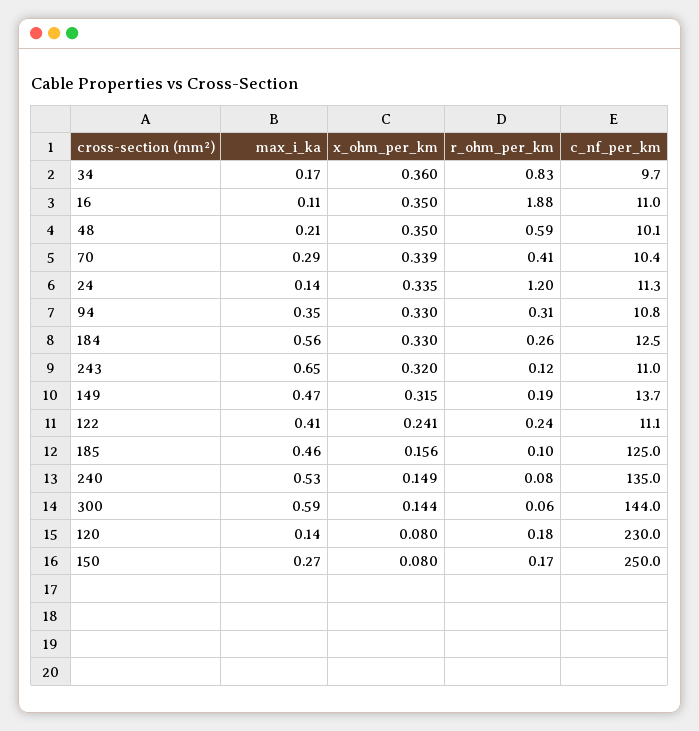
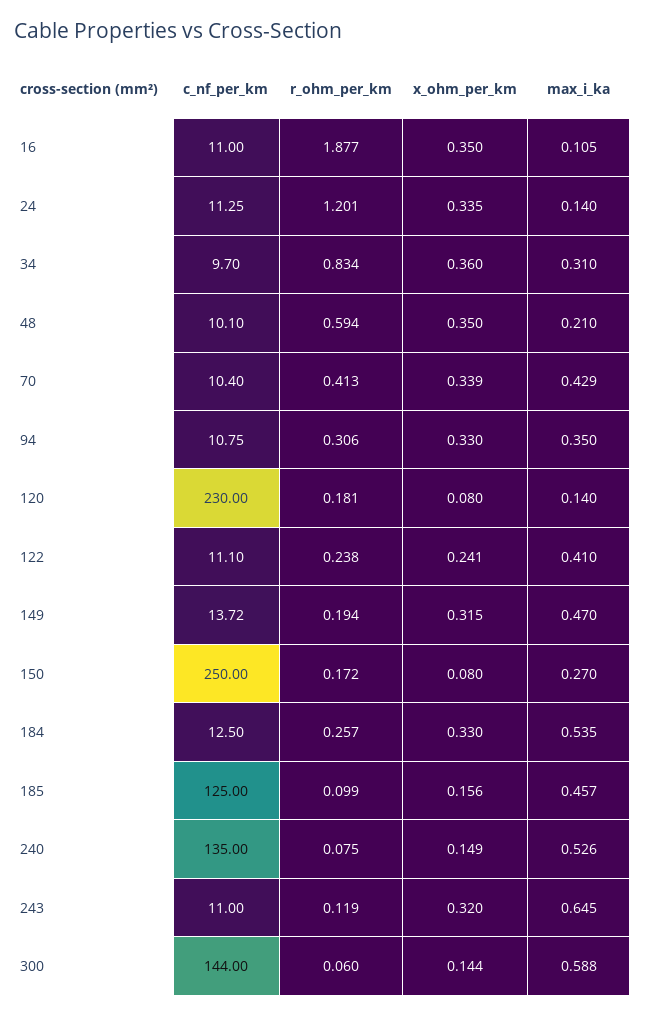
  {
    "max_i_ka": {
-     "34": 0.17,
+     "34": 0.31,
      "16": 0.105,
      "48": 0.21,
-     "70": 0.29,
+     "70": 0.429,
      "24": 0.14,
      "94": 0.35,
-     "184": 0.56,
+     "184": 0.535,
      "243": 0.645,
      "149": 0.47,
      "122": 0.41,
      "185": 0.457,
      "240": 0.526,
      "300": 0.588,
      "120": 0.14,
      "150": 0.27
    },
    "x_ohm_per_km": {
      "34": 0.36,
      "16": 0.35,
      "48": 0.35,
      "70": 0.339,
      "24": 0.335,
      "94": 0.33,
      "184": 0.33,
      "243": 0.32,
      "149": 0.315,
      "122": 0.241,
      "185": 0.156,
      "240": 0.149,
      "300": 0.144,
      "120": 0.08,
      "150": 0.08
    },
    "r_ohm_per_km": {
      "34": 0.834,
      "16": 1.877,
      "48": 0.594,
      "70": 0.413,
      "24": 1.201,
      "94": 0.306,
      "184": 0.257,
      "243": 0.119,
      "149": 0.194,
      "122": 0.238,
      "185": 0.099,
      "240": 0.075,
      "300": 0.06,
      "120": 0.181,
      "150": 0.172
    },
    "c_nf_per_km": {
      "34": 9.7,
      "16": 11,
      "48": 10.1,
      "70": 10.4,
      "24": 11.25,
      "94": 10.75,
      "184": 12.5,
      "243": 11,
      "149": 13.72,
      "122": 11.1,
      "185": 125,
      "240": 135,
      "300": 144,
      "120": 230,
      "150": 250
    }
  }

